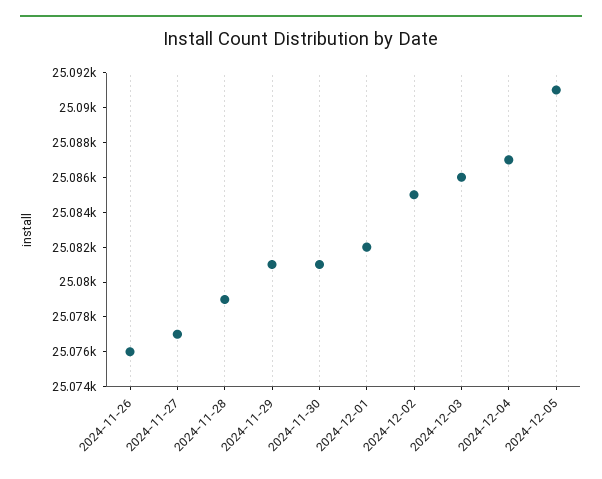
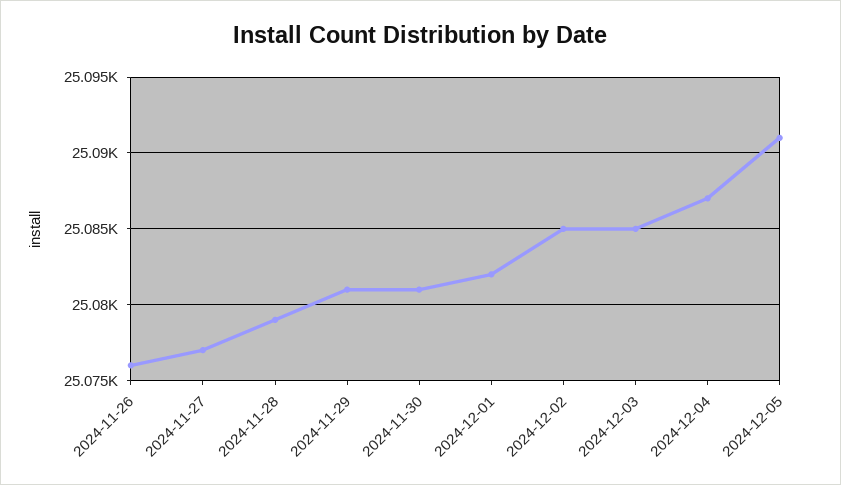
  {
    "2024-11-26": 25076,
    "2024-11-27": 25077,
    "2024-11-28": 25079,
    "2024-11-29": 25081,
    "2024-11-30": 25081,
    "2024-12-01": 25082,
    "2024-12-02": 25085,
-   "2024-12-03": 25086,
+   "2024-12-03": 25085,
    "2024-12-04": 25087,
    "2024-12-05": 25091
  }

